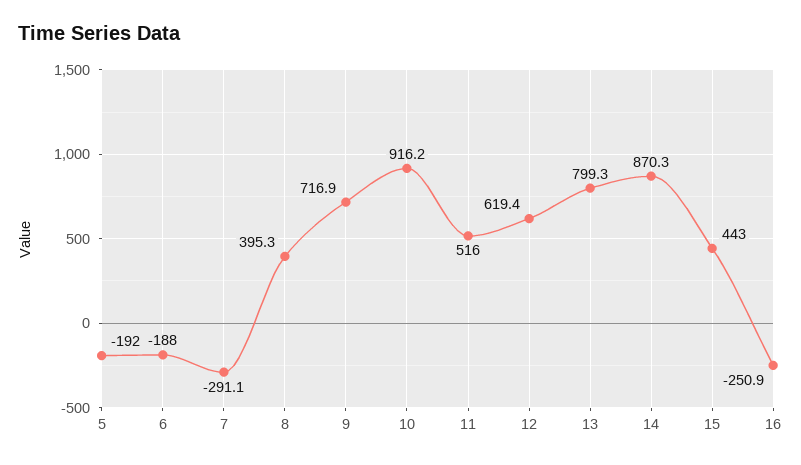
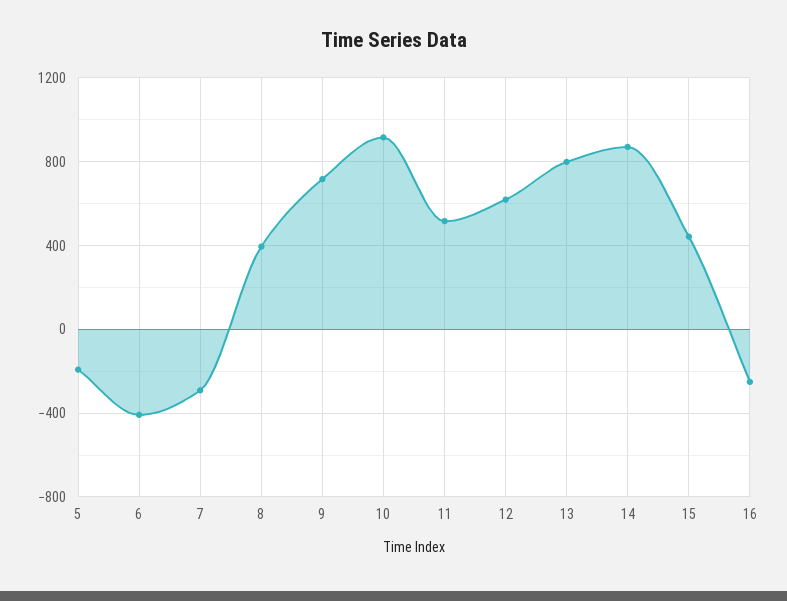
  {
    "5": -192,
-   "6": -188,
+   "6": -400,
    "7": -291.1,
    "8": 395.3,
    "9": 716.9,
    "10": 916.2,
    "11": 516,
    "12": 619.4,
    "13": 799.3,
    "14": 870.3,
    "15": 443,
    "16": -250.9
  }

